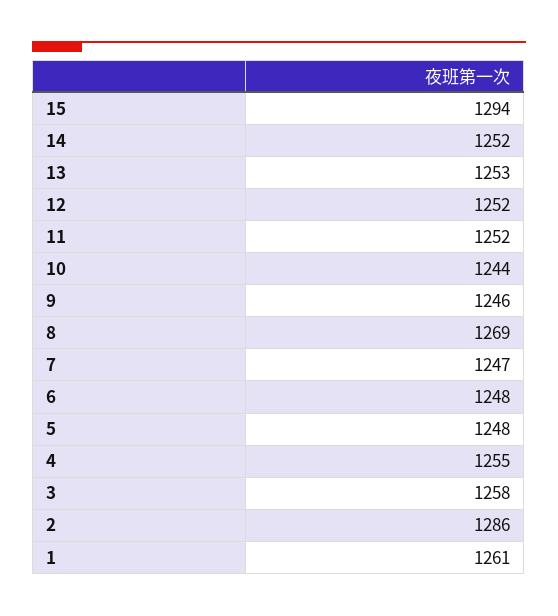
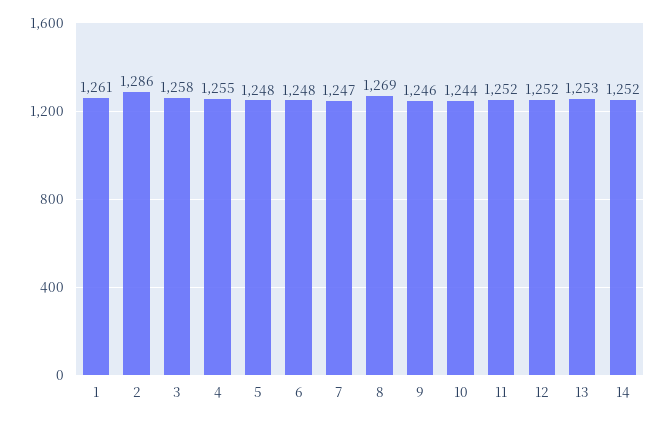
  {
-   "15": 1294,
    "14": 1252,
    "13": 1253,
    "12": 1252,
    "11": 1252,
    "10": 1244,
    "9": 1246,
    "8": 1269,
    "7": 1247,
    "6": 1248,
    "5": 1248,
    "4": 1255,
    "3": 1258,
    "2": 1286,
    "1": 1261
  }

